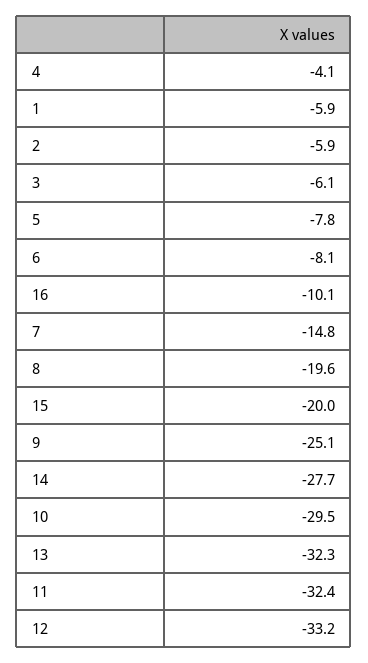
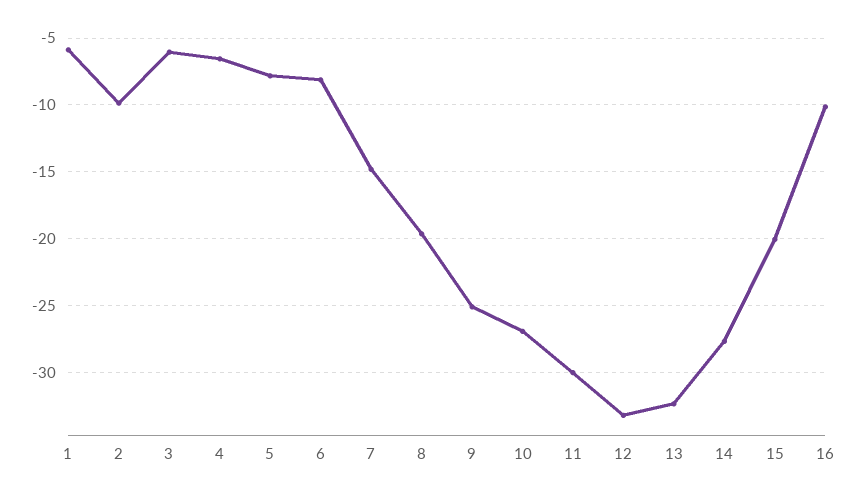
  {
-   "4": -4.1,
+   "4": -6.5,
    "1": -5.9,
-   "2": -5.9,
+   "2": -10,
    "3": -6.1,
    "5": -7.8,
    "6": -8.1,
    "16": -10.1,
    "7": -14.8,
    "8": -19.6,
    "15": -20,
    "9": -25.1,
    "14": -27.7,
-   "10": -29.5,
+   "10": -27,
    "13": -32.3,
-   "11": -32.4,
+   "11": -30,
    "12": -33.2
  }

